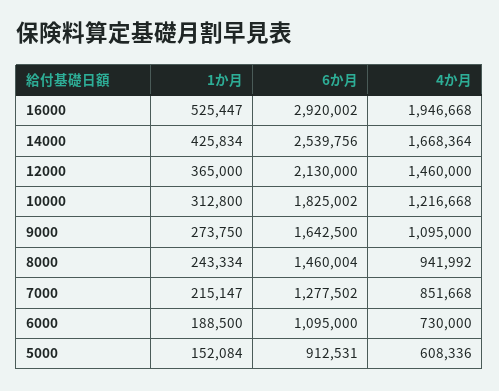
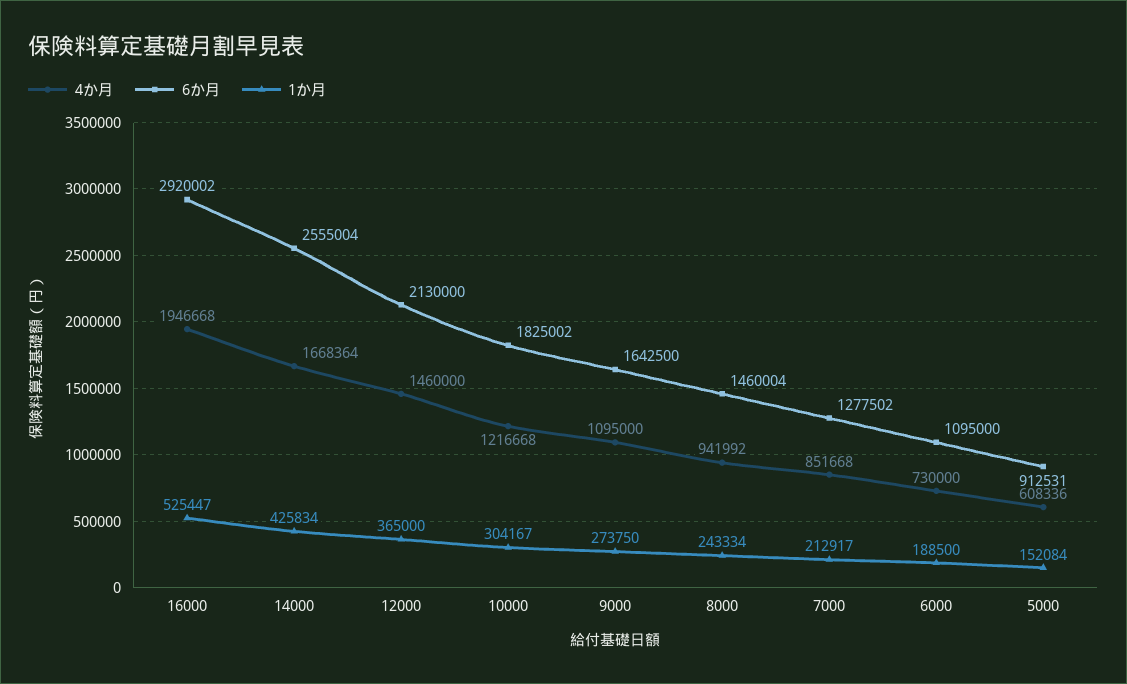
  {
    "1か月": {
      "16000": 525447,
      "14000": 425834,
      "12000": 365000,
-     "10000": 312800,
+     "10000": 304167,
      "9000": 273750,
      "8000": 243334,
-     "7000": 215147,
+     "7000": 212917,
      "6000": 188500,
      "5000": 152084
    },
    "6か月": {
      "16000": 2920002,
-     "14000": 2539756,
+     "14000": 2555004,
      "12000": 2130000,
      "10000": 1825002,
      "9000": 1642500,
      "8000": 1460004,
      "7000": 1277502,
      "6000": 1095000,
      "5000": 912531
    },
    "4か月": {
      "16000": 1946668,
      "14000": 1668364,
      "12000": 1460000,
      "10000": 1216668,
      "9000": 1095000,
      "8000": 941992,
      "7000": 851668,
      "6000": 730000,
      "5000": 608336
    }
  }

